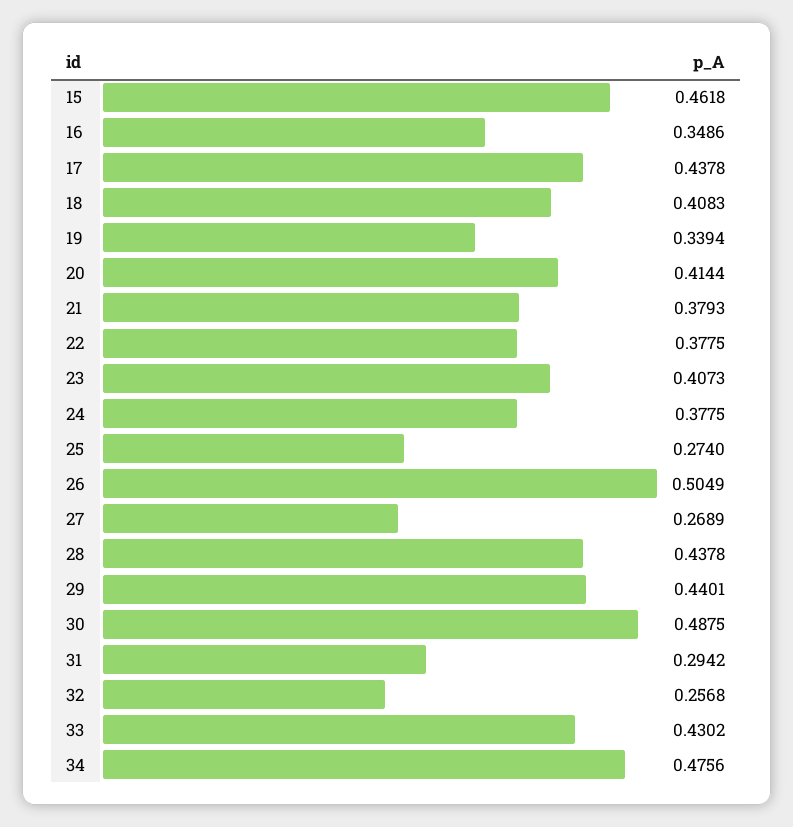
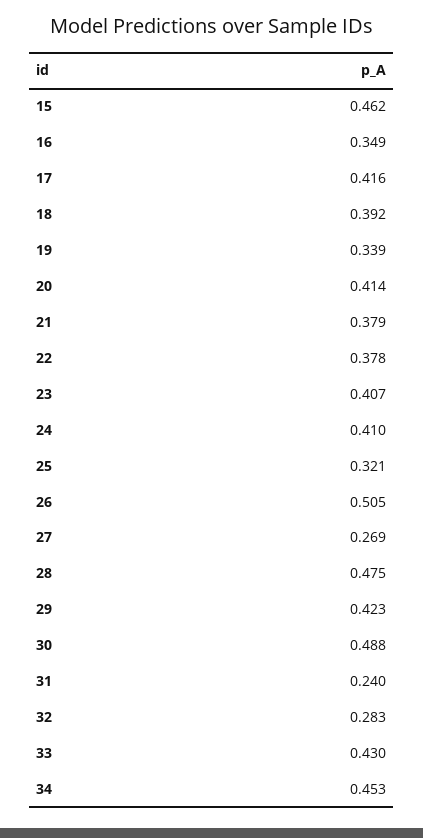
  {
    "15": 0.4618,
    "16": 0.3486,
-   "17": 0.4378,
+   "17": 0.416,
-   "18": 0.4083,
+   "18": 0.392,
    "19": 0.3394,
    "20": 0.4144,
    "21": 0.3793,
    "22": 0.3775,
    "23": 0.4073,
-   "24": 0.3775,
+   "24": 0.41,
-   "25": 0.274,
+   "25": 0.321,
    "26": 0.5049,
    "27": 0.2689,
-   "28": 0.4378,
+   "28": 0.475,
-   "29": 0.4401,
+   "29": 0.423,
    "30": 0.4875,
-   "31": 0.2942,
+   "31": 0.24,
-   "32": 0.2568,
+   "32": 0.283,
    "33": 0.4302,
-   "34": 0.4756
+   "34": 0.453
  }

